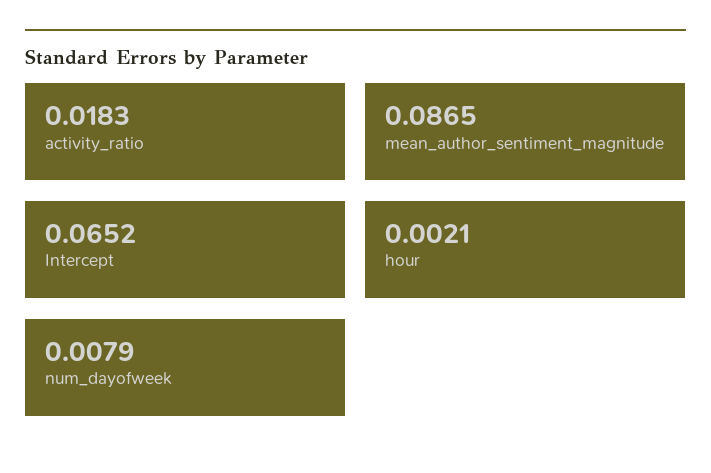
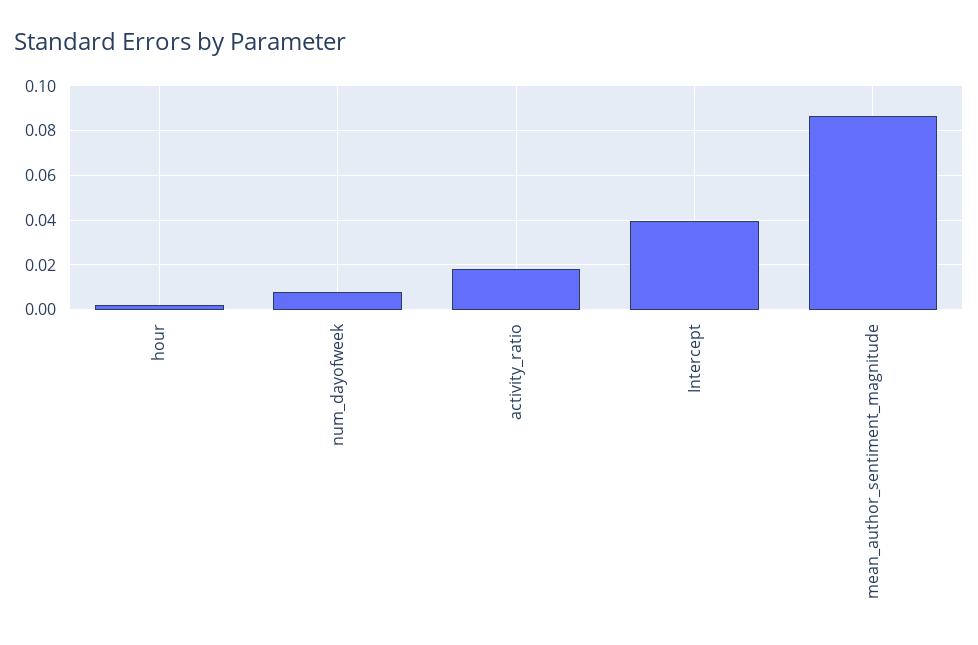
  {
    "activity_ratio": 0.0183,
    "mean_author_sentiment_magnitude": 0.0865,
-   "Intercept": 0.0652,
+   "Intercept": 0.04,
    "hour": 0.0021,
    "num_dayofweek": 0.0079
  }

